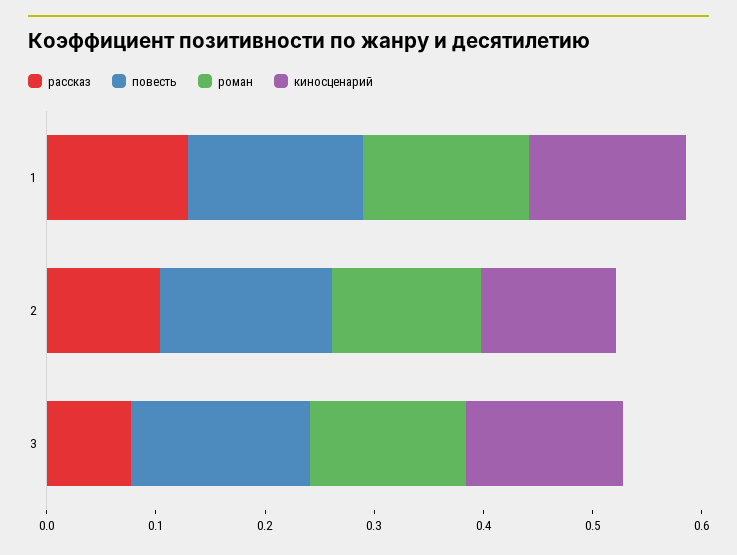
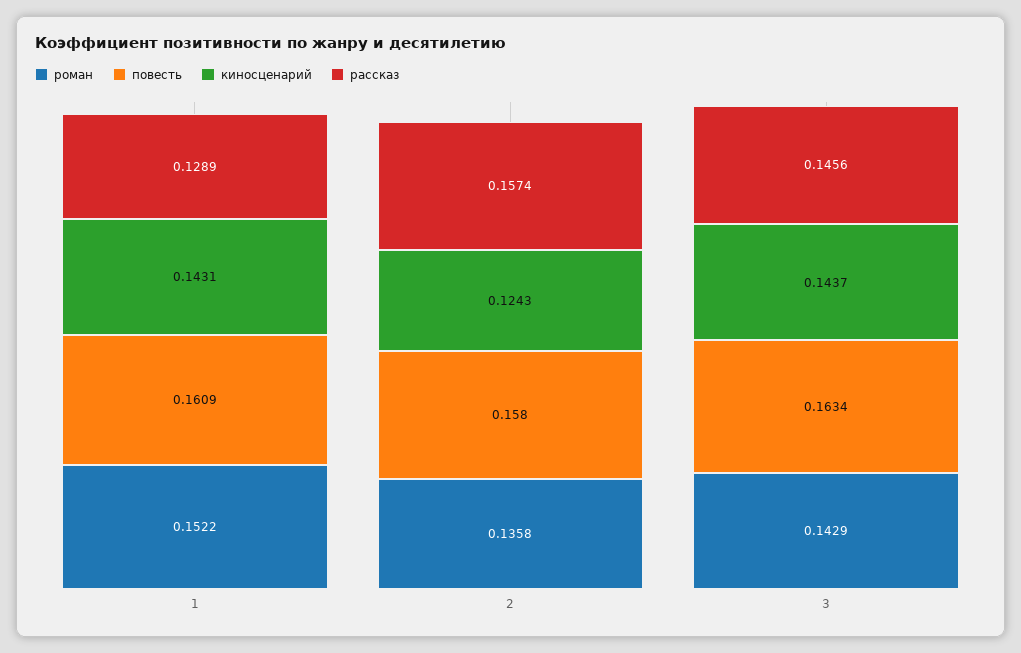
  {
    "рассказ": {
      "1": 0.1289,
-     "2": 0.1,
+     "2": 0.1574,
-     "3": 0.08
+     "3": 0.1456
    },
    "повесть": {
      "1": 0.1609,
      "2": 0.158,
      "3": 0.1634
    },
    "роман": {
      "1": 0.1522,
      "2": 0.1358,
      "3": 0.1429
    },
    "киносценарий": {
      "1": 0.1431,
      "2": 0.1243,
      "3": 0.1437
    }
  }

